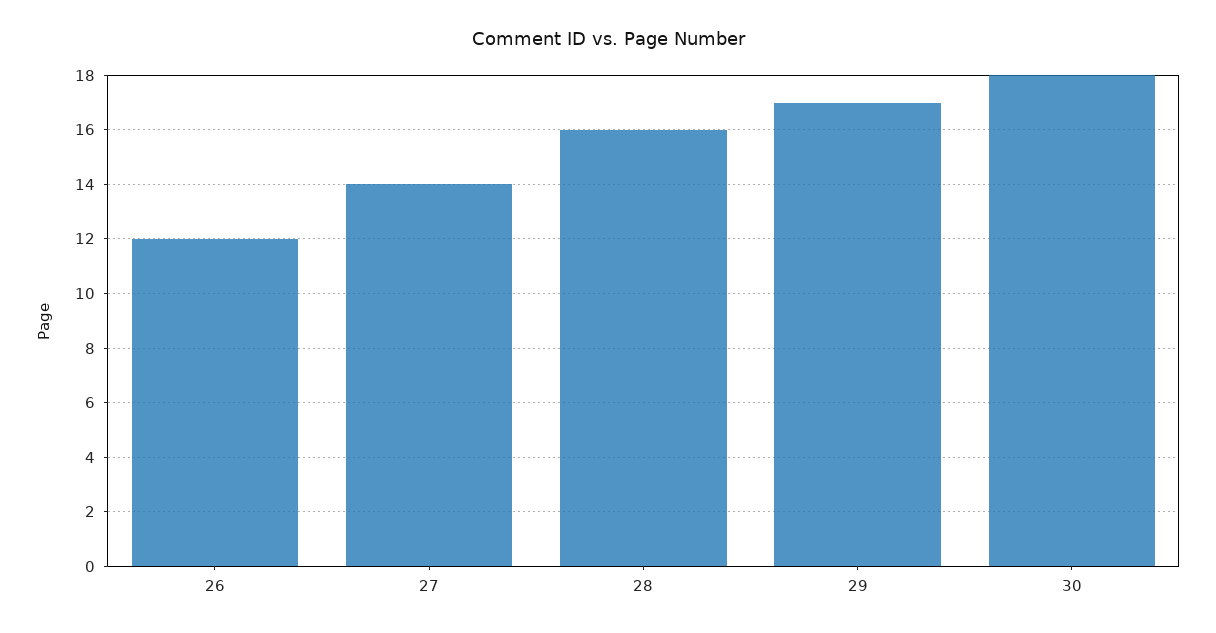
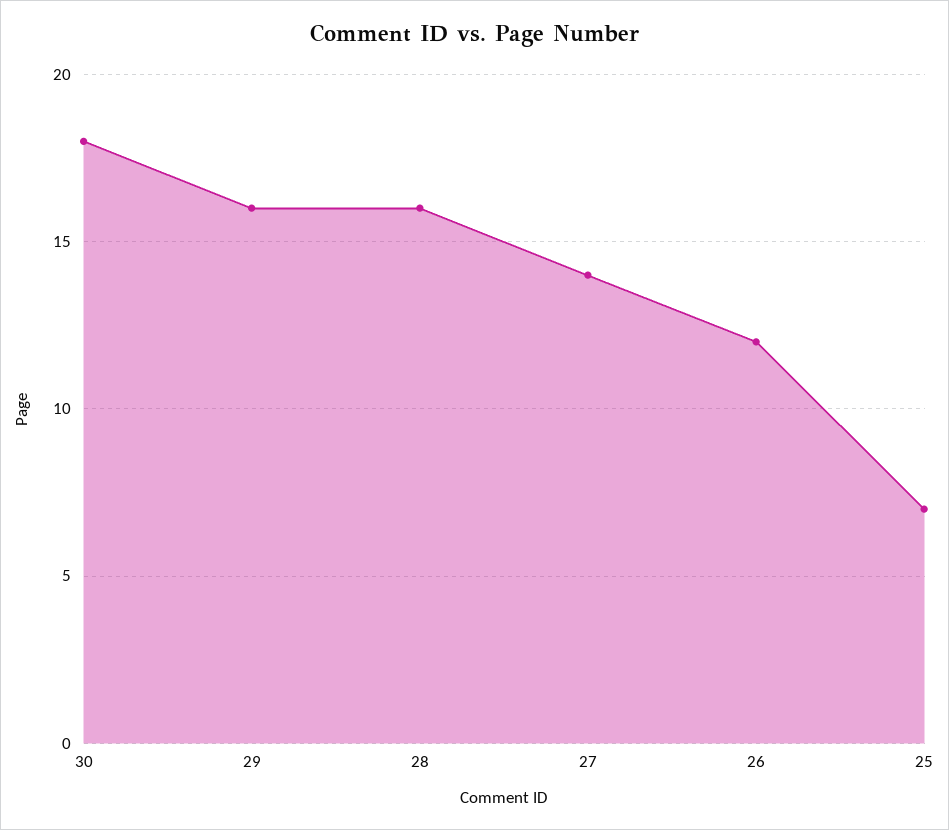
  {
    "26": 12,
    "27": 14,
    "28": 16,
-   "29": 17,
+   "29": 16,
-   "30": 18
+   "30": 18,
+   "25": 7
  }

